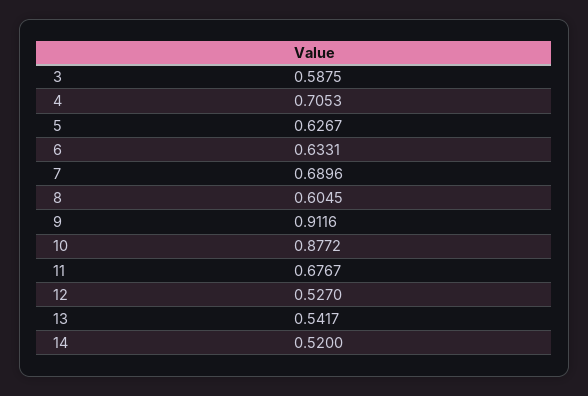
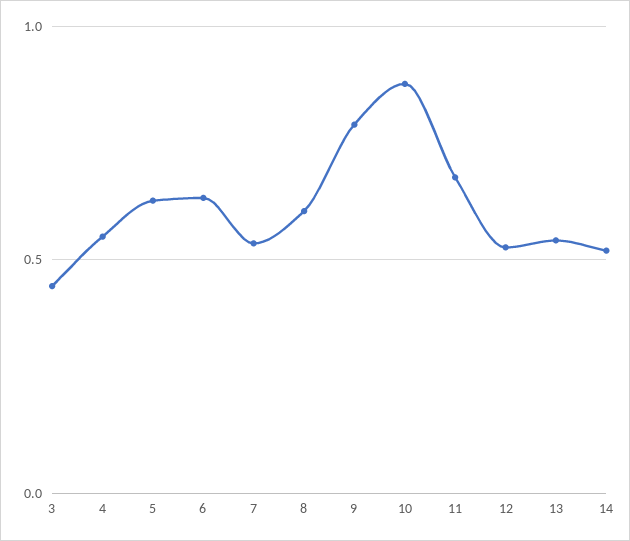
  {
-   "3": 0.5875,
+   "3": 0.45,
-   "4": 0.7053,
+   "4": 0.55,
    "5": 0.6267,
    "6": 0.6331,
-   "7": 0.6896,
+   "7": 0.55,
    "8": 0.6045,
-   "9": 0.9116,
+   "9": 0.8,
    "10": 0.8772,
    "11": 0.6767,
    "12": 0.527,
    "13": 0.5417,
    "14": 0.52
  }

